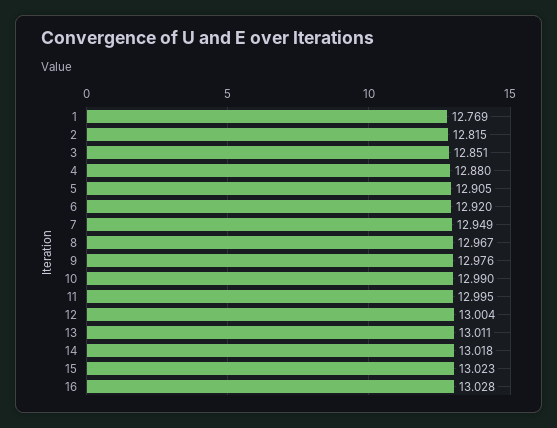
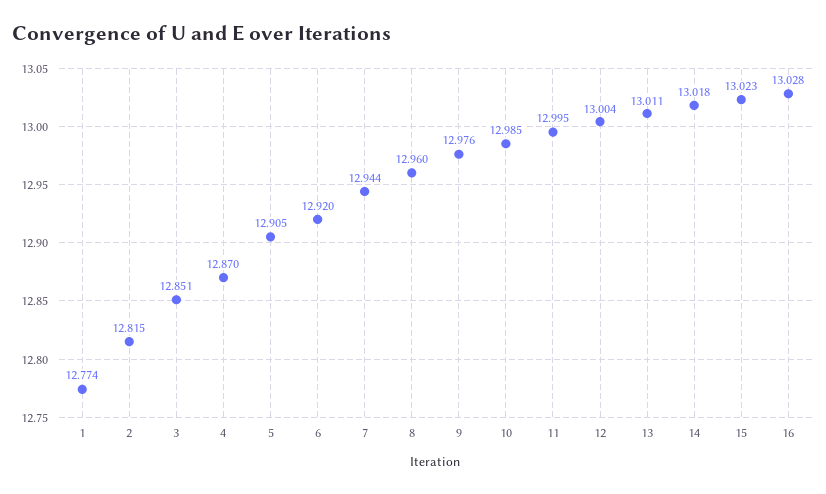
  {
-   "1": 12.769,
+   "1": 12.774,
    "2": 12.815,
    "3": 12.851,
-   "4": 12.88,
+   "4": 12.87,
    "5": 12.905,
    "6": 12.92,
-   "7": 12.949,
+   "7": 12.944,
-   "8": 12.967,
+   "8": 12.96,
    "9": 12.976,
-   "10": 12.99,
+   "10": 12.985,
    "11": 12.995,
    "12": 13.004,
    "13": 13.011,
    "14": 13.018,
    "15": 13.023,
    "16": 13.028
  }

